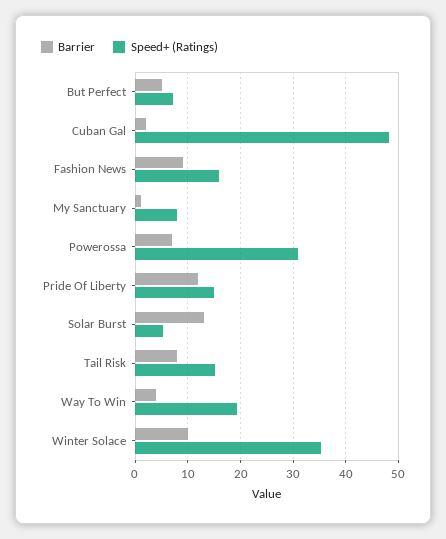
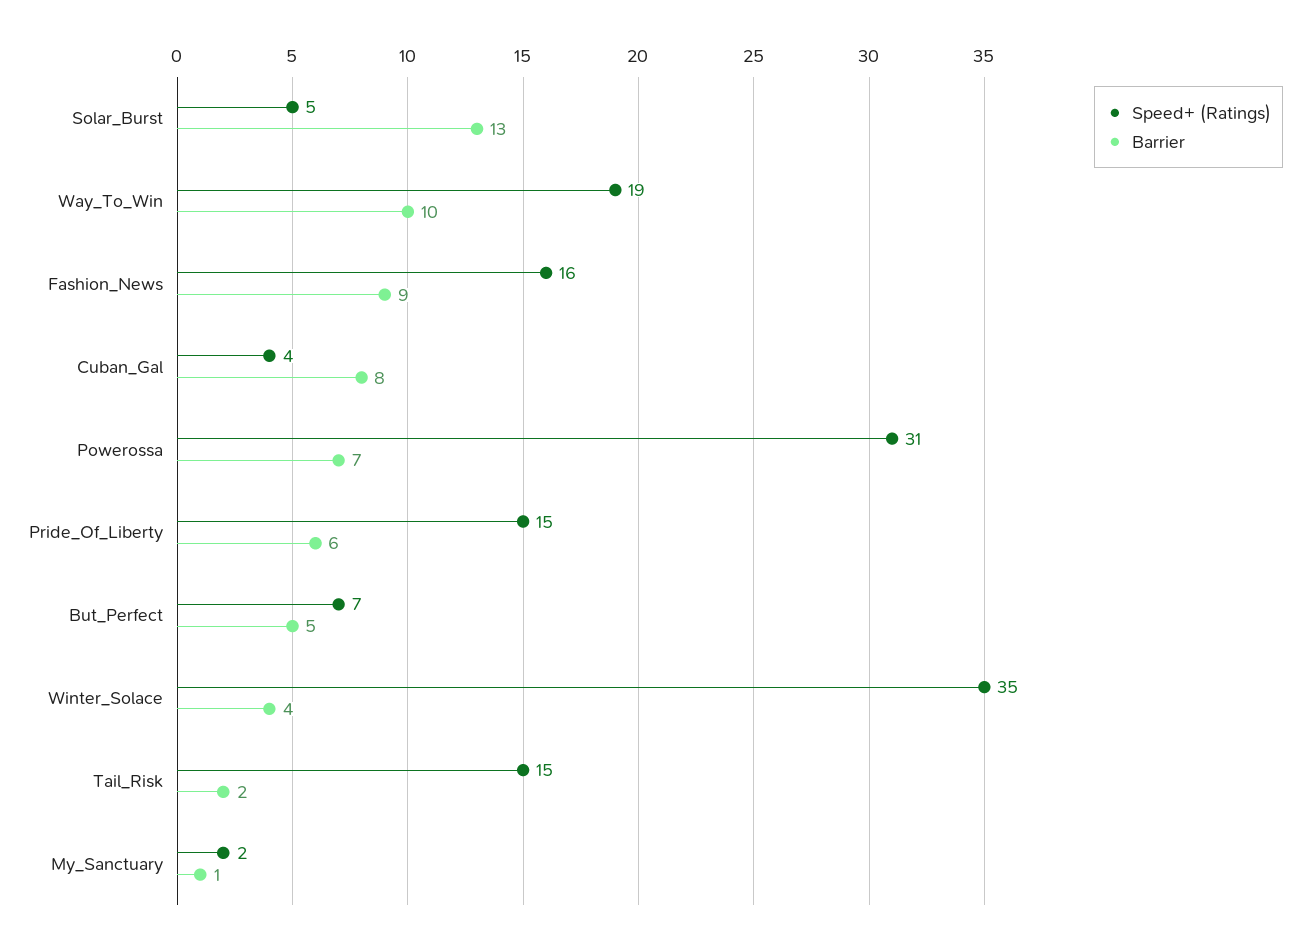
  {
    "Barrier": {
      "But Perfect": 5,
-     "Cuban Gal": 2,
+     "Cuban Gal": 8,
      "Fashion News": 9,
      "My Sanctuary": 1,
      "Powerossa": 7,
-     "Pride Of Liberty": 12,
+     "Pride Of Liberty": 6,
      "Solar Burst": 13,
-     "Tail Risk": 8,
+     "Tail Risk": 2,
-     "Way To Win": 4,
+     "Way To Win": 10,
-     "Winter Solace": 10
+     "Winter Solace": 4
    },
    "Speed+ (Ratings)": {
      "But Perfect": 7,
-     "Cuban Gal": 48,
+     "Cuban Gal": 4,
      "Fashion News": 16,
-     "My Sanctuary": 8,
+     "My Sanctuary": 2,
      "Powerossa": 31,
      "Pride Of Liberty": 15,
      "Solar Burst": 5,
      "Tail Risk": 15,
      "Way To Win": 19,
      "Winter Solace": 35
    }
  }

